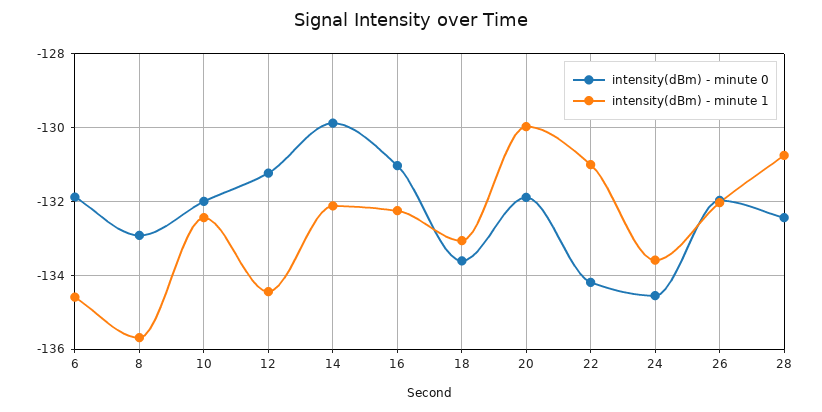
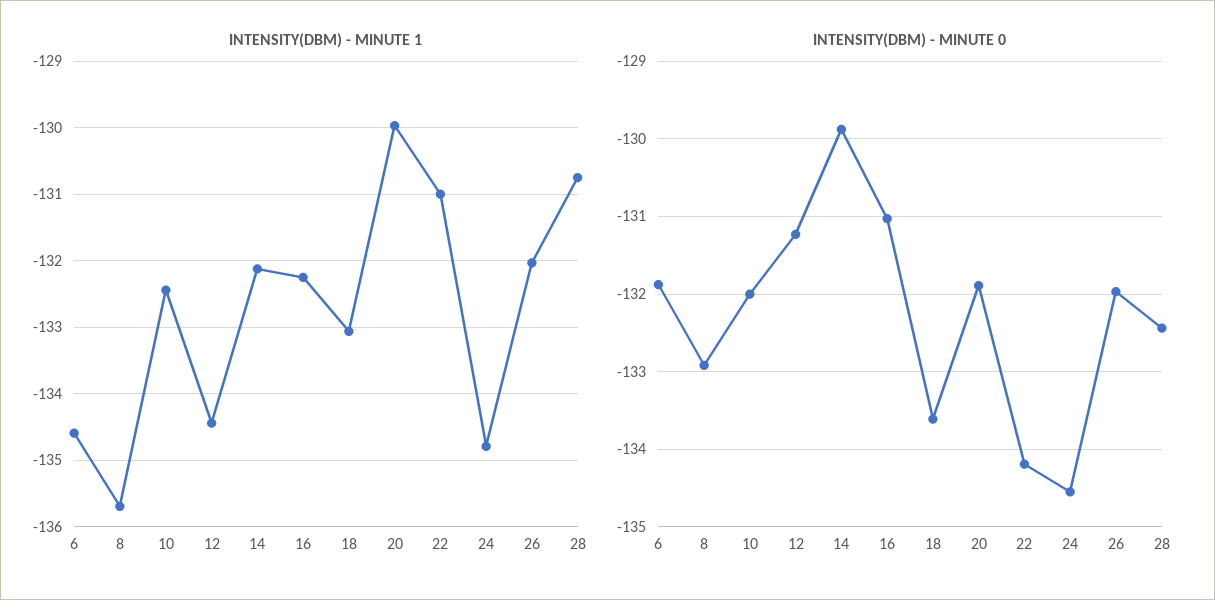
  {
    "intensity(dBm) - minute 0": {
      "6": -131.9,
      "8": -132.9,
      "10": -132,
      "12": -131.2,
      "14": -129.9,
      "16": -131,
      "18": -133.6,
      "20": -131.9,
      "22": -134.2,
      "24": -134.6,
      "26": -132,
      "28": -132.4
    },
    "intensity(dBm) - minute 1": {
      "6": -134.6,
      "8": -135.7,
      "10": -132.4,
      "12": -134.4,
      "14": -132.1,
      "16": -132.3,
      "18": -133.1,
      "20": -130,
      "22": -131,
-     "24": -133.6,
+     "24": -134.8,
      "26": -132,
      "28": -130.8
    }
  }

